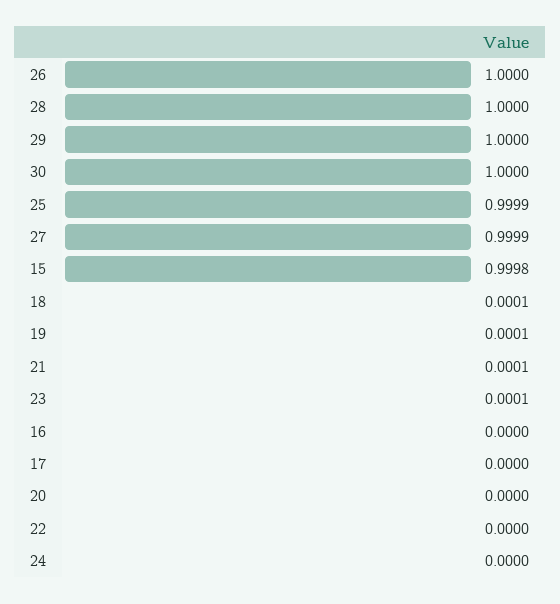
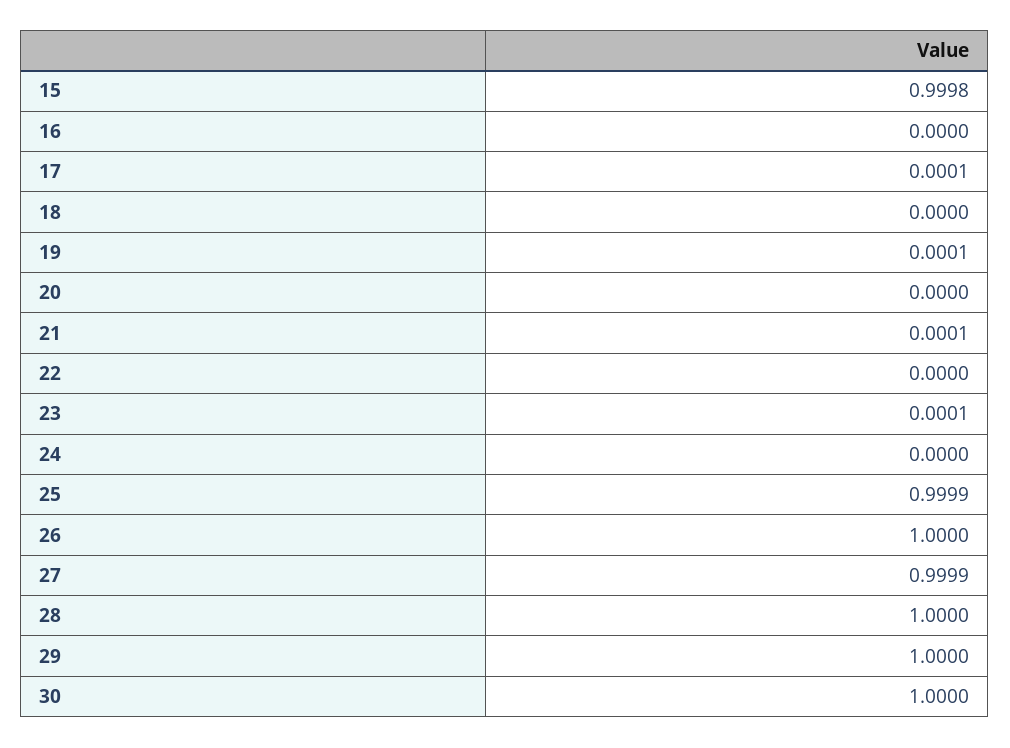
  {
    "26": 1,
    "28": 1,
    "29": 1,
    "30": 1,
    "25": 0.9999,
    "27": 0.9999,
    "15": 0.9998,
-   "18": 0.0001,
+   "18": 0,
    "19": 0.0001,
    "21": 0.0001,
    "23": 0.0001,
    "16": 0,
-   "17": 0,
+   "17": 0.0001,
    "20": 0,
    "22": 0,
    "24": 0
  }

